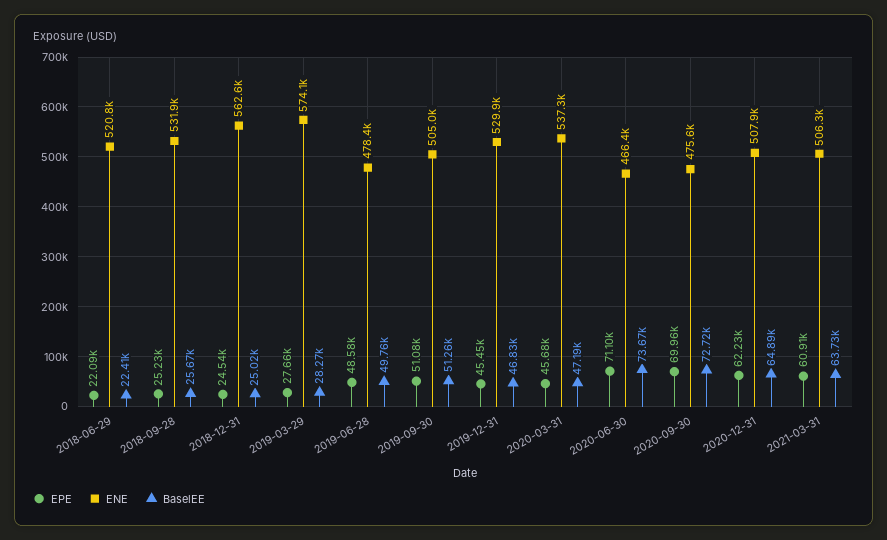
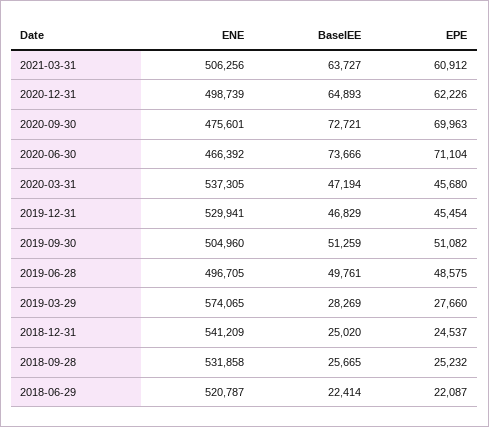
  {
    "EPE": {
      "2018-06-29": 22087,
      "2018-09-28": 25232,
      "2018-12-31": 24537,
      "2019-03-29": 27660,
      "2019-06-28": 48575,
      "2019-09-30": 51082,
      "2019-12-31": 45454,
      "2020-03-31": 45680,
      "2020-06-30": 71104,
      "2020-09-30": 69963,
      "2020-12-31": 62226,
      "2021-03-31": 60912
    },
    "ENE": {
      "2018-06-29": 520787,
      "2018-09-28": 531858,
-     "2018-12-31": 562600,
+     "2018-12-31": 541209,
      "2019-03-29": 574065,
-     "2019-06-28": 478400,
+     "2019-06-28": 496705,
      "2019-09-30": 504960,
      "2019-12-31": 529941,
      "2020-03-31": 537305,
      "2020-06-30": 466392,
      "2020-09-30": 475601,
-     "2020-12-31": 507900,
+     "2020-12-31": 498739,
      "2021-03-31": 506256
    },
    "BaselEE": {
      "2018-06-29": 22414,
      "2018-09-28": 25665,
      "2018-12-31": 25020,
      "2019-03-29": 28269,
      "2019-06-28": 49761,
      "2019-09-30": 51259,
      "2019-12-31": 46829,
      "2020-03-31": 47194,
      "2020-06-30": 73666,
      "2020-09-30": 72721,
      "2020-12-31": 64893,
      "2021-03-31": 63727
    }
  }

